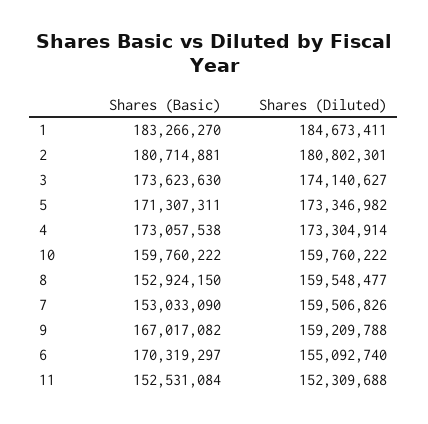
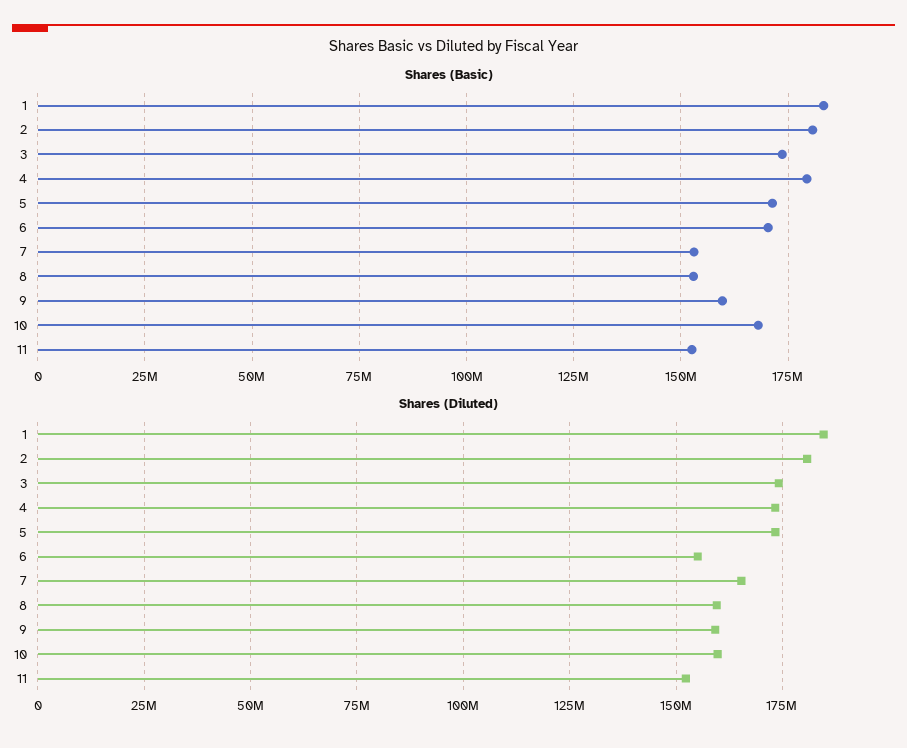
  {
    "Shares (Basic)": {
      "1": 183266270,
      "2": 180714881,
      "3": 173623630,
      "5": 171307311,
-     "4": 173057538,
+     "4": 180000000,
-     "10": 159760222,
+     "10": 167500000,
      "8": 152924150,
      "7": 153033090,
-     "9": 167017082,
+     "9": 160000000,
      "6": 170319297,
      "11": 152531084
    },
    "Shares (Diluted)": {
      "1": 184673411,
      "2": 180802301,
      "3": 174140627,
      "5": 173346982,
      "4": 173304914,
      "10": 159760222,
      "8": 159548477,
-     "7": 159506826,
+     "7": 165000000,
      "9": 159209788,
      "6": 155092740,
      "11": 152309688
    }
  }

